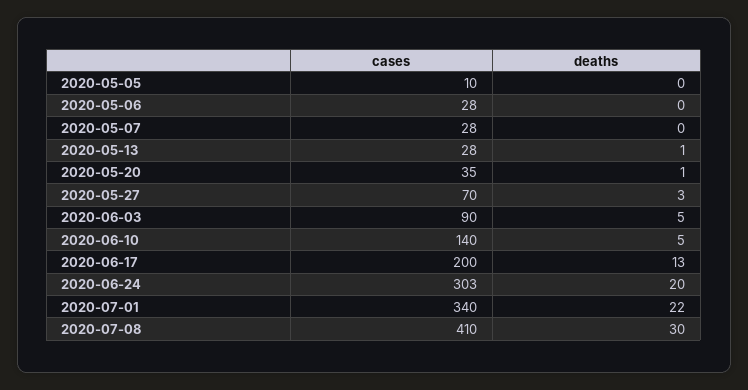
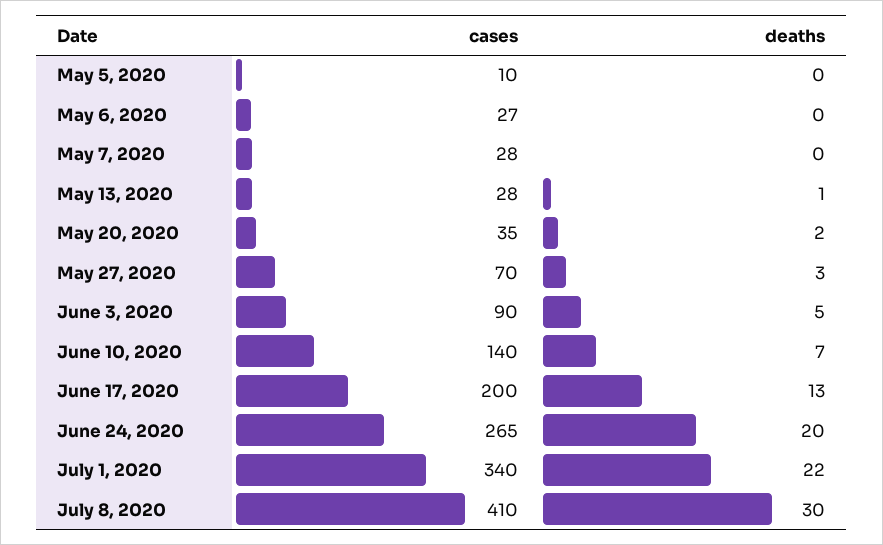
  {
    "cases": {
      "2020-05-05": 10,
-     "2020-05-06": 28,
+     "2020-05-06": 27,
      "2020-05-07": 28,
      "2020-05-13": 28,
      "2020-05-20": 35,
      "2020-05-27": 70,
      "2020-06-03": 90,
      "2020-06-10": 140,
      "2020-06-17": 200,
-     "2020-06-24": 303,
+     "2020-06-24": 265,
      "2020-07-01": 340,
      "2020-07-08": 410
    },
    "deaths": {
      "2020-05-05": 0,
      "2020-05-06": 0,
      "2020-05-07": 0,
      "2020-05-13": 1,
-     "2020-05-20": 1,
+     "2020-05-20": 2,
      "2020-05-27": 3,
      "2020-06-03": 5,
-     "2020-06-10": 5,
+     "2020-06-10": 7,
      "2020-06-17": 13,
      "2020-06-24": 20,
      "2020-07-01": 22,
      "2020-07-08": 30
    }
  }

